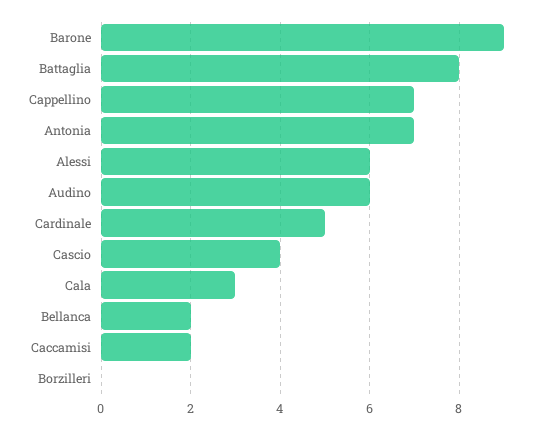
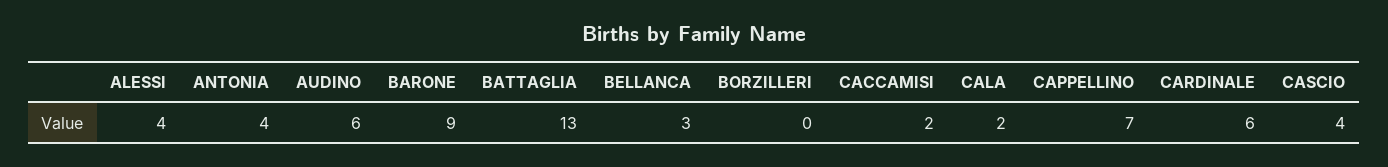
  {
    "Barone": 9,
-   "Battaglia": 8,
+   "Battaglia": 13,
    "Cappellino": 7,
-   "Antonia": 7,
+   "Antonia": 4,
-   "Alessi": 6,
+   "Alessi": 4,
    "Audino": 6,
-   "Cardinale": 5,
+   "Cardinale": 6,
    "Cascio": 4,
-   "Cala": 3,
+   "Cala": 2,
-   "Bellanca": 2,
+   "Bellanca": 3,
    "Caccamisi": 2,
    "Borzilleri": 0
  }

